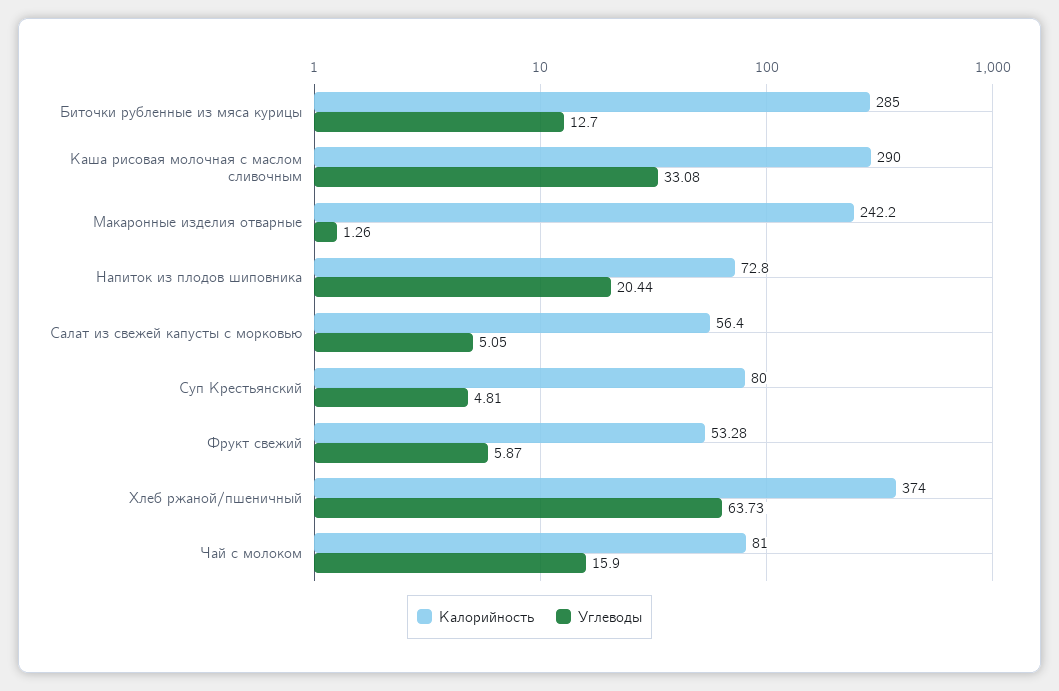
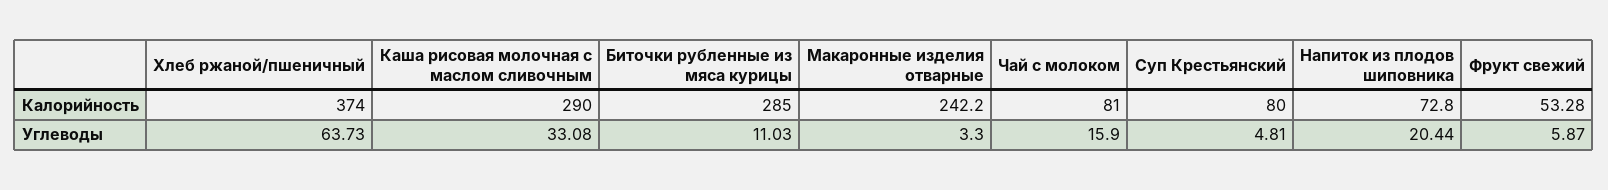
  {
    "Калорийность": {
      "Биточки рубленные из мяса курицы": 285,
      "Каша рисовая молочная с маслом сливочным": 290,
      "Макаронные изделия отварные": 242.2,
      "Напиток из плодов шиповника": 72.8,
-     "Салат из свежей капусты с морковью": 56.4,
      "Суп Крестьянский": 80,
      "Фрукт свежий": 53.28,
      "Хлеб ржаной/пшеничный": 374,
      "Чай с молоком": 81
    },
    "Углеводы": {
-     "Биточки рубленные из мяса курицы": 12.7,
+     "Биточки рубленные из мяса курицы": 11.03,
      "Каша рисовая молочная с маслом сливочным": 33.08,
-     "Макаронные изделия отварные": 1.26,
+     "Макаронные изделия отварные": 3.3,
      "Напиток из плодов шиповника": 20.44,
-     "Салат из свежей капусты с морковью": 5.05,
      "Суп Крестьянский": 4.81,
      "Фрукт свежий": 5.87,
      "Хлеб ржаной/пшеничный": 63.73,
      "Чай с молоком": 15.9
    }
  }

